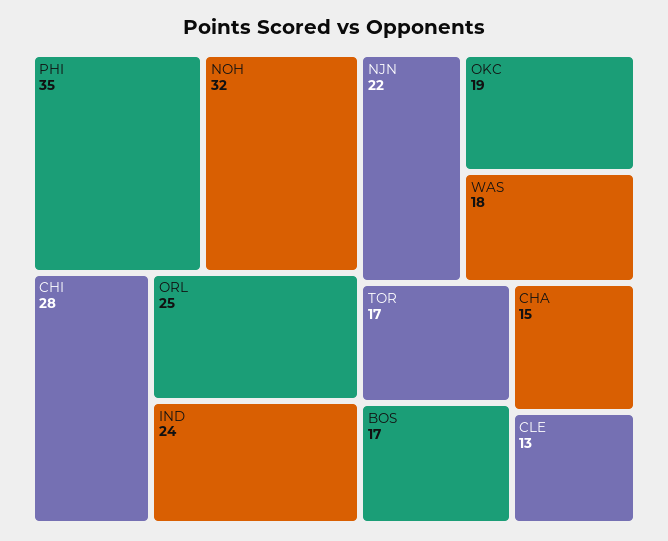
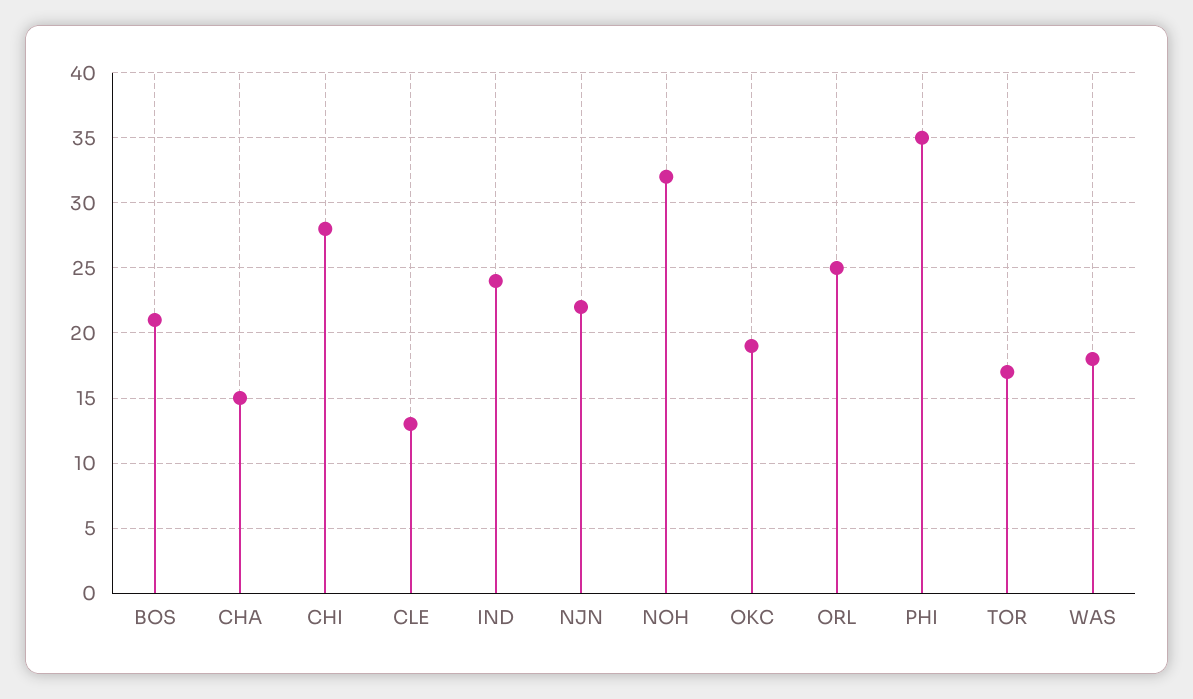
  {
    "PHI": 35,
    "NOH": 32,
    "CHI": 28,
    "ORL": 25,
    "IND": 24,
    "NJN": 22,
    "OKC": 19,
    "WAS": 18,
    "TOR": 17,
-   "BOS": 17,
+   "BOS": 21,
    "CHA": 15,
    "CLE": 13
  }

